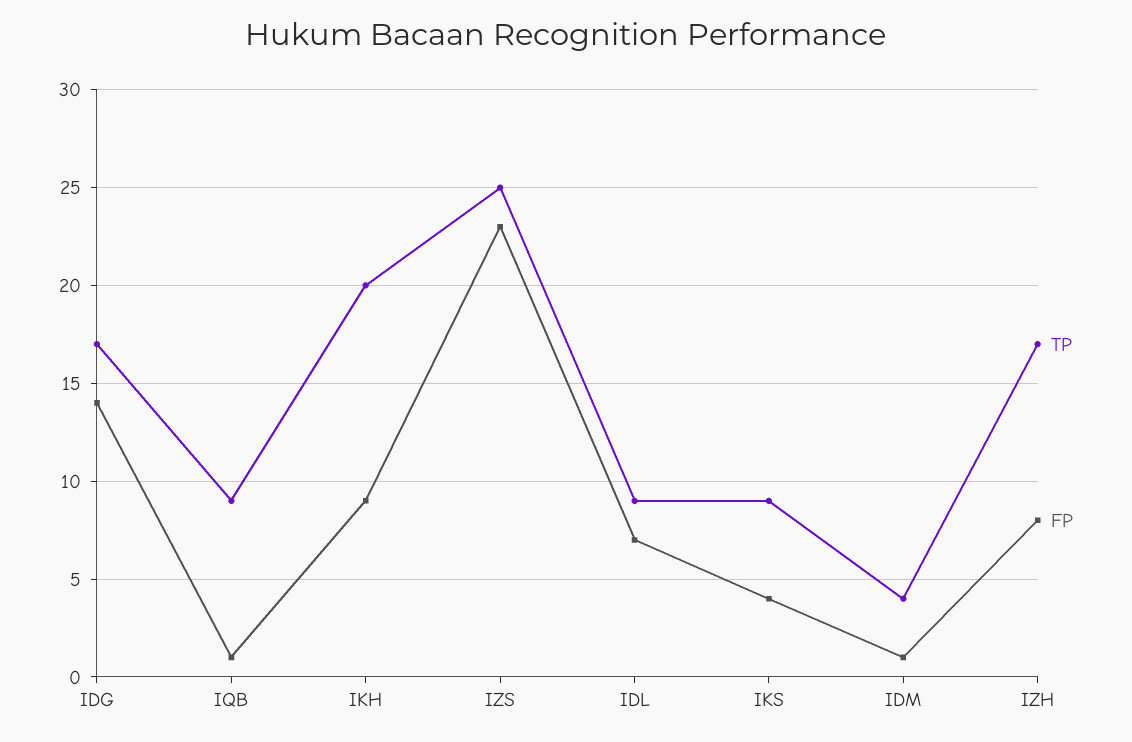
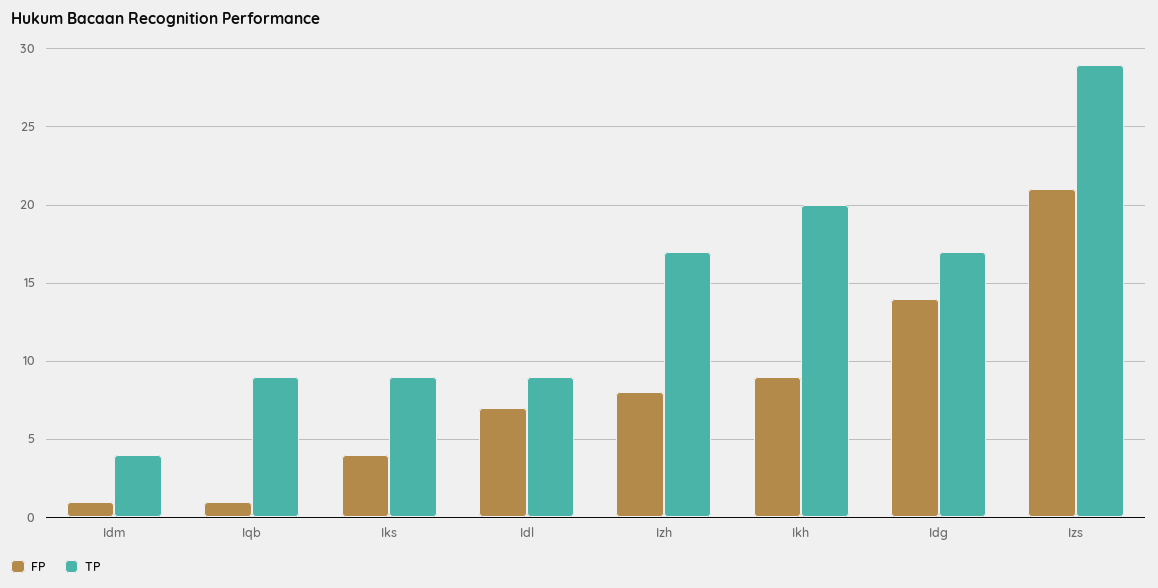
  {
    "TP": {
      "IDG": 17,
      "IQB": 9,
      "IKH": 20,
-     "IZS": 25,
+     "IZS": 29,
      "IDL": 9,
      "IKS": 9,
      "IDM": 4,
      "IZH": 17
    },
    "FP": {
      "IDG": 14,
      "IQB": 1,
      "IKH": 9,
-     "IZS": 23,
+     "IZS": 21,
      "IDL": 7,
      "IKS": 4,
      "IDM": 1,
      "IZH": 8
    }
  }

